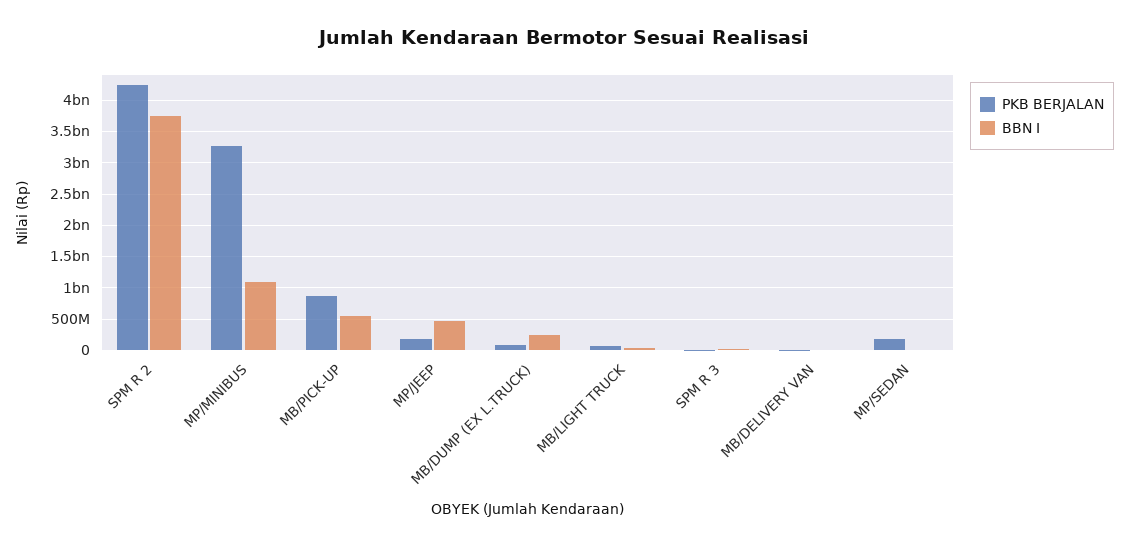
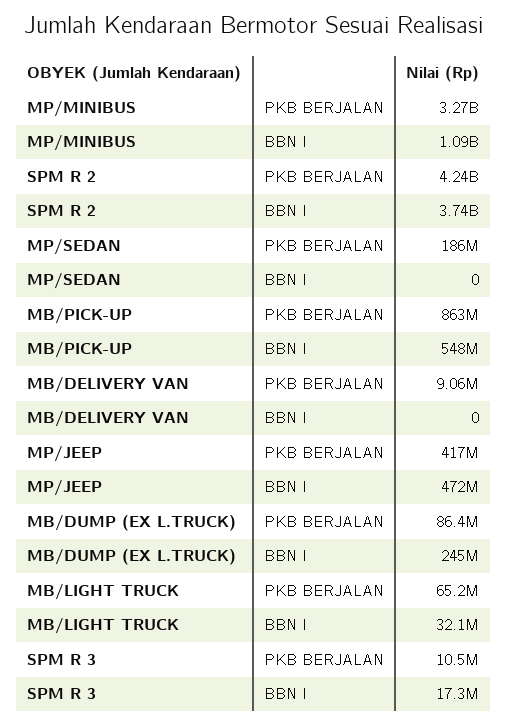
  {
    "PKB BERJALAN": {
      "SPM R 2": 4240000000,
      "MP/MINIBUS": 3270000000,
      "MB/PICK-UP": 863000000,
-     "MP/JEEP": 200000000,
+     "MP/JEEP": 417000000,
      "MB/DUMP (EX L.TRUCK)": 86400000,
      "MB/LIGHT TRUCK": 65200000,
      "SPM R 3": 10500000,
      "MB/DELIVERY VAN": 9060000,
      "MP/SEDAN": 186000000
    },
    "BBN I": {
      "SPM R 2": 3740000000,
      "MP/MINIBUS": 1090000000,
      "MB/PICK-UP": 548000000,
      "MP/JEEP": 472000000,
      "MB/DUMP (EX L.TRUCK)": 245000000,
      "MB/LIGHT TRUCK": 32100000,
      "SPM R 3": 17300000,
      "MB/DELIVERY VAN": 0,
      "MP/SEDAN": 0
    }
  }

